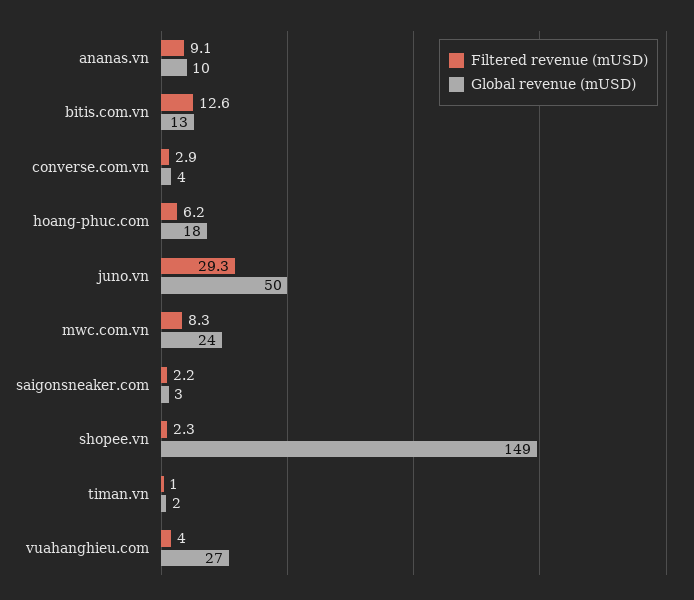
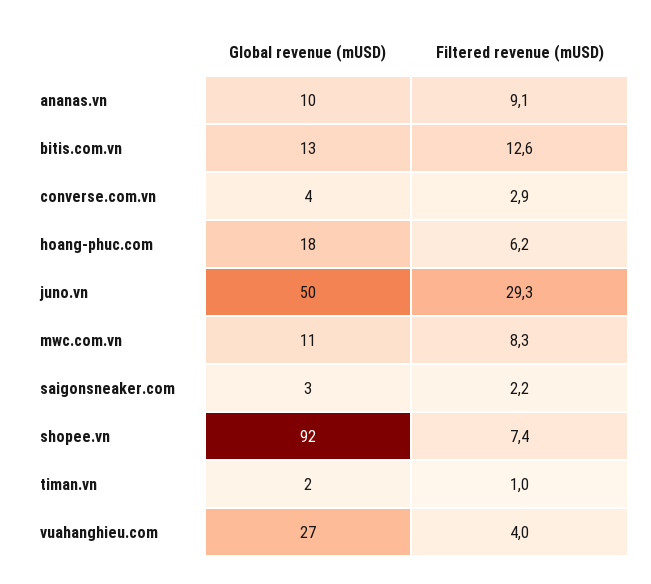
  {
    "Filtered revenue (mUSD)": {
      "ananas.vn": 9.1,
      "bitis.com.vn": 12.6,
      "converse.com.vn": 2.9,
      "hoang-phuc.com": 6.2,
      "juno.vn": 29.3,
      "mwc.com.vn": 8.3,
      "saigonsneaker.com": 2.2,
-     "shopee.vn": 2.3,
+     "shopee.vn": 7.4,
      "timan.vn": 1,
      "vuahanghieu.com": 4
    },
    "Global revenue (mUSD)": {
      "ananas.vn": 10,
      "bitis.com.vn": 13,
      "converse.com.vn": 4,
      "hoang-phuc.com": 18,
      "juno.vn": 50,
-     "mwc.com.vn": 24,
+     "mwc.com.vn": 11,
      "saigonsneaker.com": 3,
-     "shopee.vn": 149,
+     "shopee.vn": 92,
      "timan.vn": 2,
      "vuahanghieu.com": 27
    }
  }

